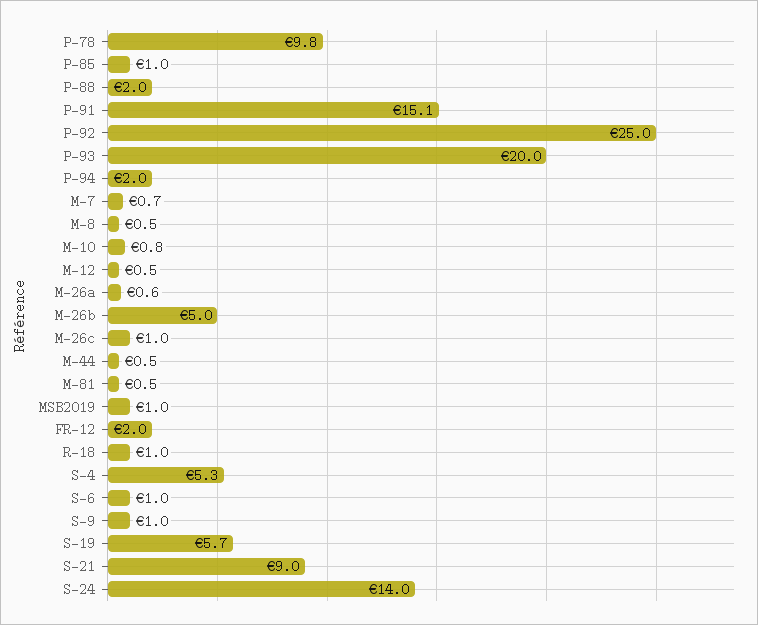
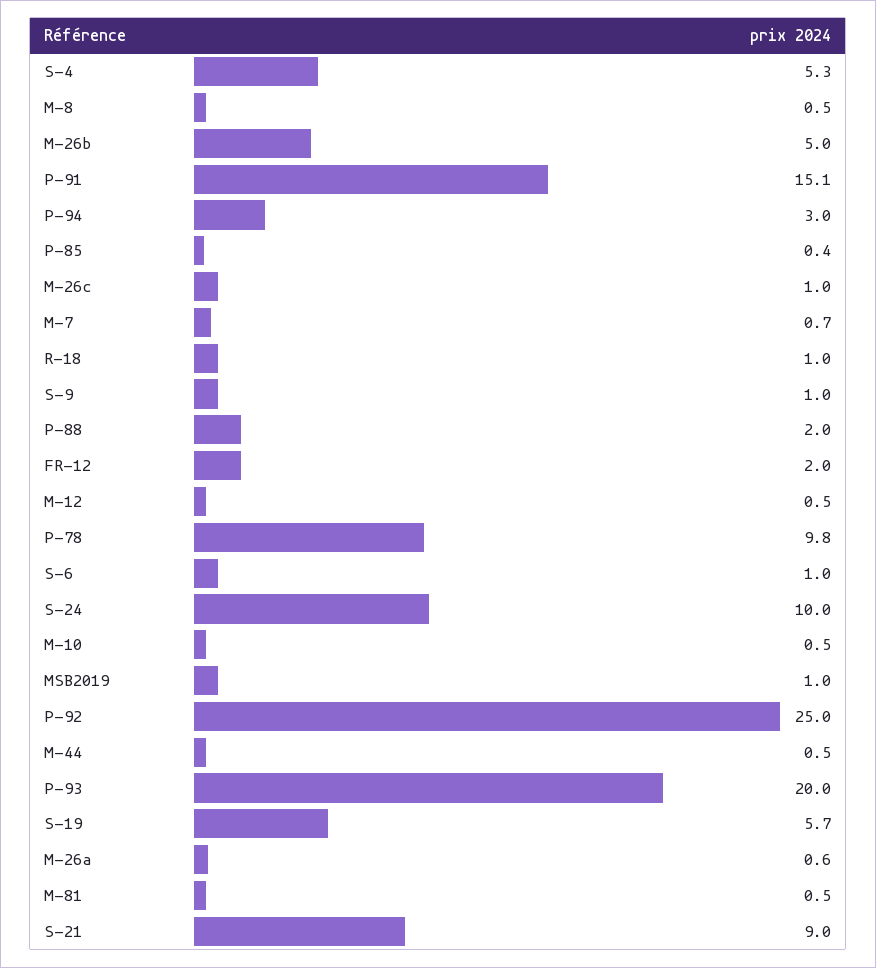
  {
    "P-78": 9.8,
-   "P-85": 1,
+   "P-85": 0.4,
    "P-88": 2,
    "P-91": 15.1,
    "P-92": 25,
    "P-93": 20,
-   "P-94": 2,
+   "P-94": 3,
    "M-7": 0.7,
    "M-8": 0.5,
-   "M-10": 0.8,
+   "M-10": 0.5,
    "M-12": 0.5,
    "M-26a": 0.6,
    "M-26b": 5,
    "M-26c": 1,
    "M-44": 0.5,
    "M-81": 0.5,
    "MSB2019": 1,
    "FR-12": 2,
    "R-18": 1,
    "S-4": 5.3,
    "S-6": 1,
    "S-9": 1,
    "S-19": 5.7,
    "S-21": 9,
-   "S-24": 14
+   "S-24": 10
  }

